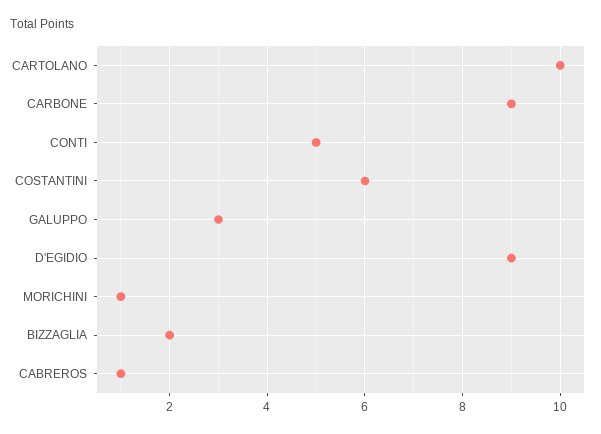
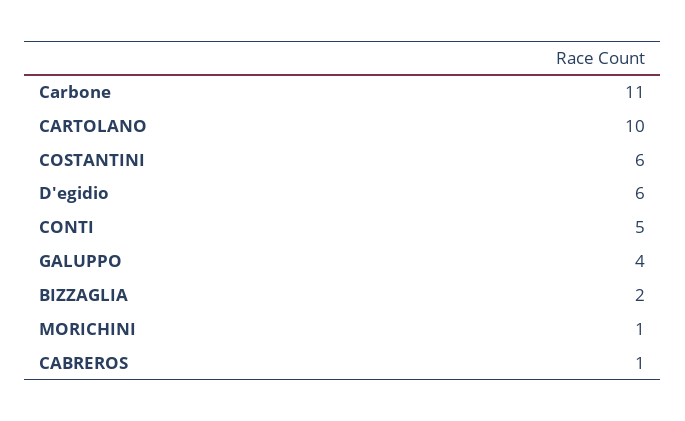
  {
    "CARTOLANO": 10,
-   "CARBONE": 9,
+   "CARBONE": 11,
    "CONTI": 5,
    "COSTANTINI": 6,
-   "GALUPPO": 3,
+   "GALUPPO": 4,
-   "D'EGIDIO": 9,
+   "D'EGIDIO": 6,
    "MORICHINI": 1,
    "BIZZAGLIA": 2,
    "CABREROS": 1
  }

